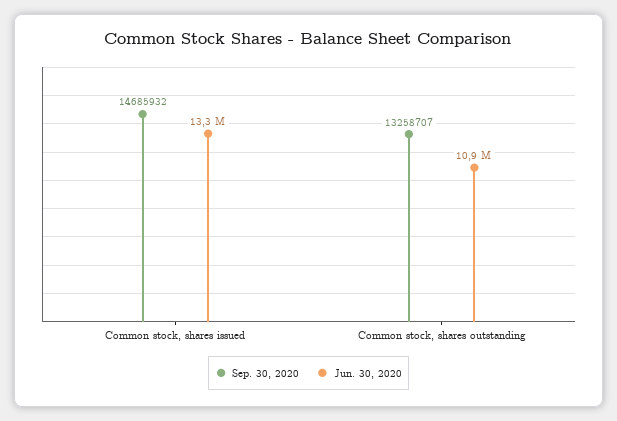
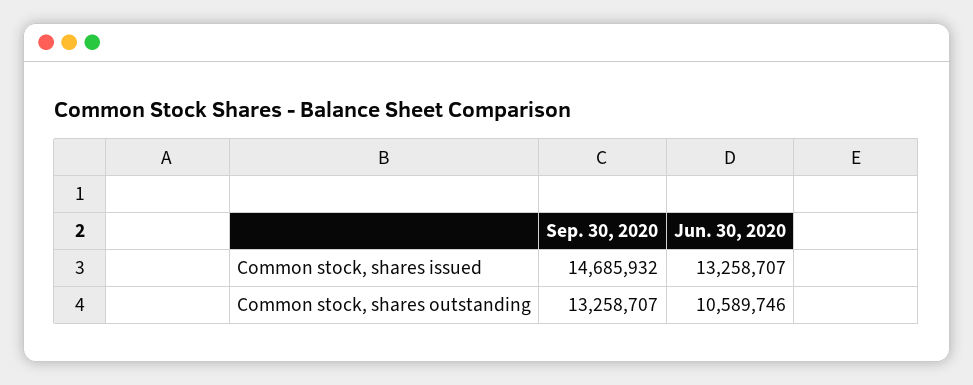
  {
    "Sep. 30, 2020": {
      "Common stock, shares issued": 14685932,
      "Common stock, shares outstanding": 13258707
    },
    "Jun. 30, 2020": {
      "Common stock, shares issued": 13258707,
-     "Common stock, shares outstanding": 10900000
+     "Common stock, shares outstanding": 10589746
    }
  }

